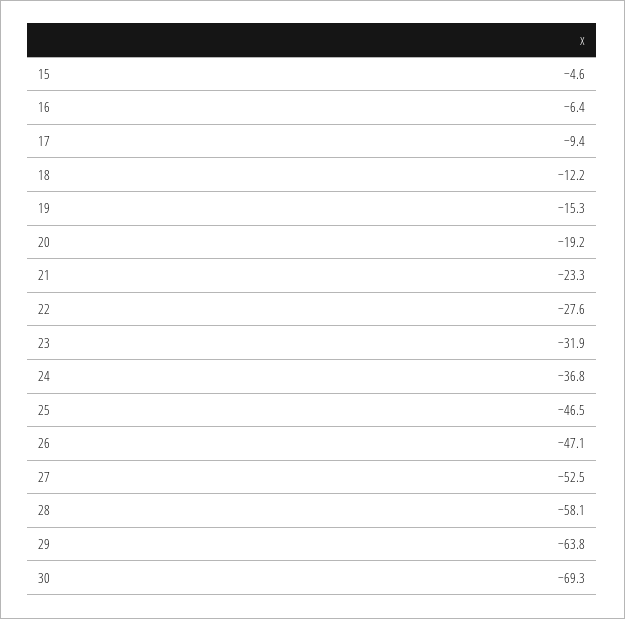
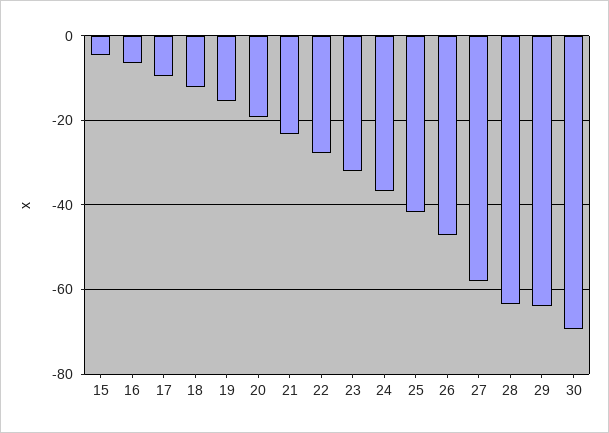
  {
    "15": -4.6,
    "16": -6.4,
    "17": -9.4,
    "18": -12.2,
    "19": -15.3,
    "20": -19.2,
    "21": -23.3,
    "22": -27.6,
    "23": -31.9,
    "24": -36.8,
-   "25": -46.5,
+   "25": -42,
    "26": -47.1,
-   "27": -52.5,
+   "27": -58,
-   "28": -58.1,
+   "28": -64,
    "29": -63.8,
    "30": -69.3
  }

